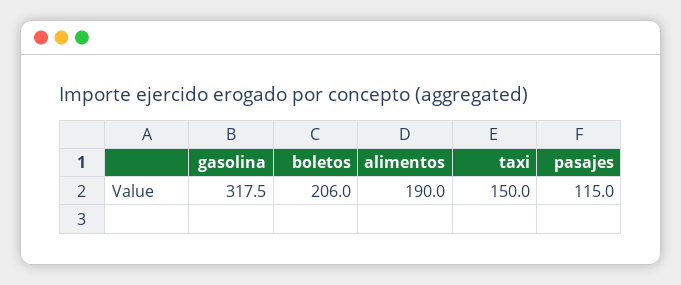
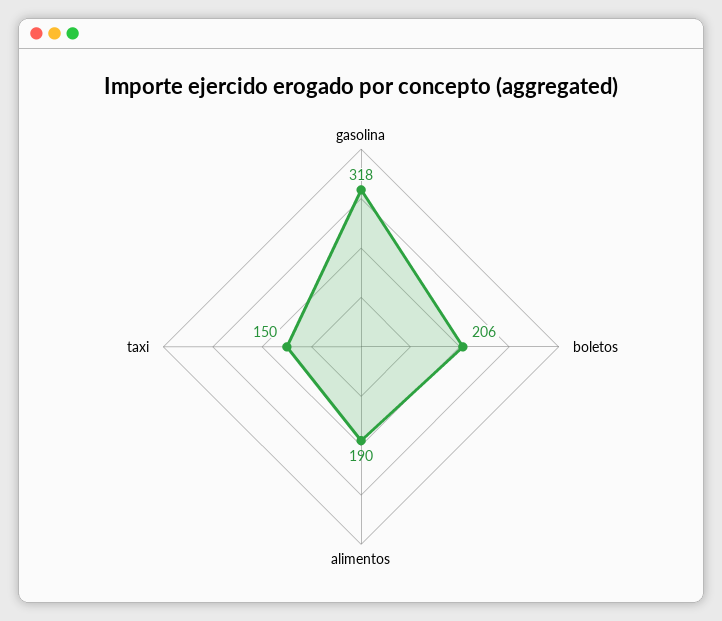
  {
    "gasolina": 317.5,
    "boletos": 206,
    "alimentos": 190,
-   "taxi": 150,
+   "taxi": 150
-   "pasajes": 115
  }

